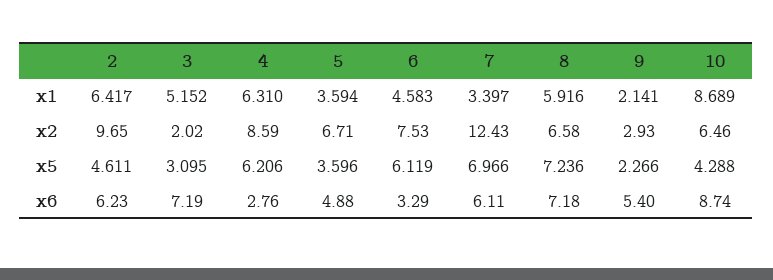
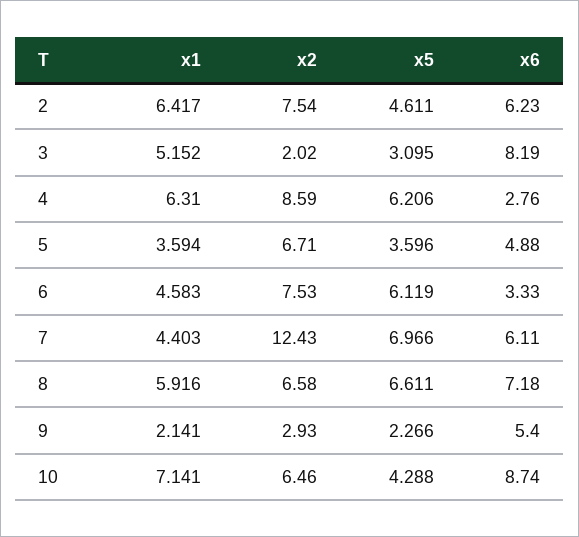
  {
    "2": {
      "x1": 6.417,
-     "x2": 9.65,
+     "x2": 7.54,
      "x5": 4.611,
      "x6": 6.23
    },
    "3": {
      "x1": 5.152,
      "x2": 2.02,
      "x5": 3.095,
-     "x6": 7.19
+     "x6": 8.19
    },
    "4": {
      "x1": 6.31,
      "x2": 8.59,
      "x5": 6.206,
      "x6": 2.76
    },
    "5": {
      "x1": 3.594,
      "x2": 6.71,
      "x5": 3.596,
      "x6": 4.88
    },
    "6": {
      "x1": 4.583,
      "x2": 7.53,
      "x5": 6.119,
-     "x6": 3.29
+     "x6": 3.33
    },
    "7": {
-     "x1": 3.397,
+     "x1": 4.403,
      "x2": 12.43,
      "x5": 6.966,
      "x6": 6.11
    },
    "8": {
      "x1": 5.916,
      "x2": 6.58,
-     "x5": 7.236,
+     "x5": 6.611,
      "x6": 7.18
    },
    "9": {
      "x1": 2.141,
      "x2": 2.93,
      "x5": 2.266,
      "x6": 5.4
    },
    "10": {
-     "x1": 8.689,
+     "x1": 7.141,
      "x2": 6.46,
      "x5": 4.288,
      "x6": 8.74
    }
  }

